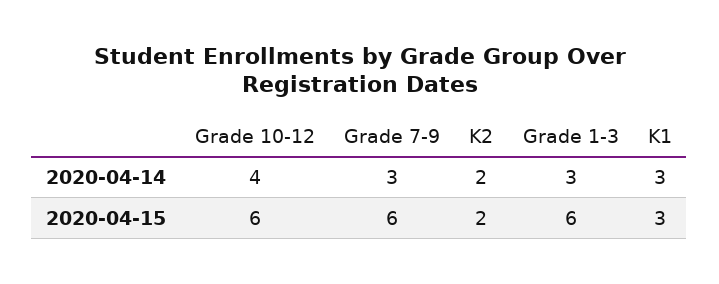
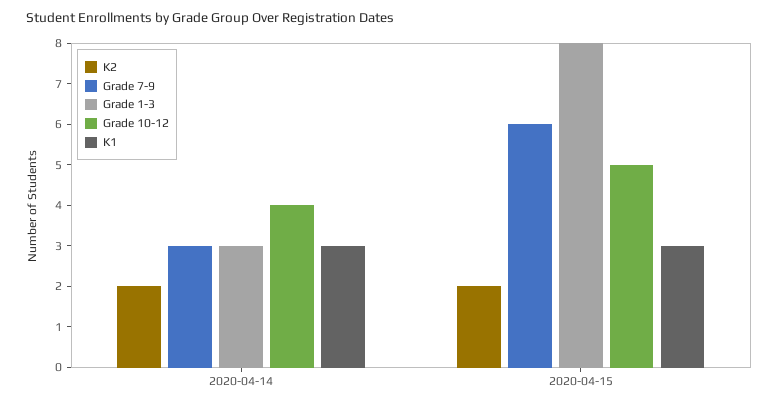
  {
    "Grade 10-12": {
      "2020-04-14": 4,
-     "2020-04-15": 6
+     "2020-04-15": 5
    },
    "Grade 7-9": {
      "2020-04-14": 3,
      "2020-04-15": 6
    },
    "K2": {
      "2020-04-14": 2,
      "2020-04-15": 2
    },
    "Grade 1-3": {
      "2020-04-14": 3,
-     "2020-04-15": 6
+     "2020-04-15": 8
    },
    "K1": {
      "2020-04-14": 3,
      "2020-04-15": 3
    }
  }

